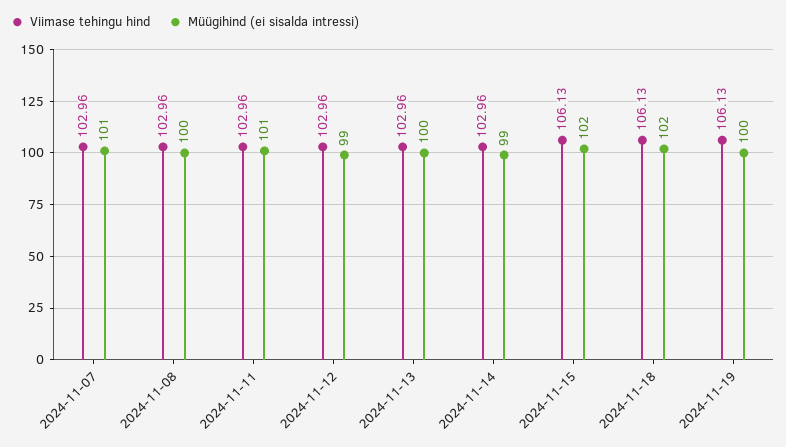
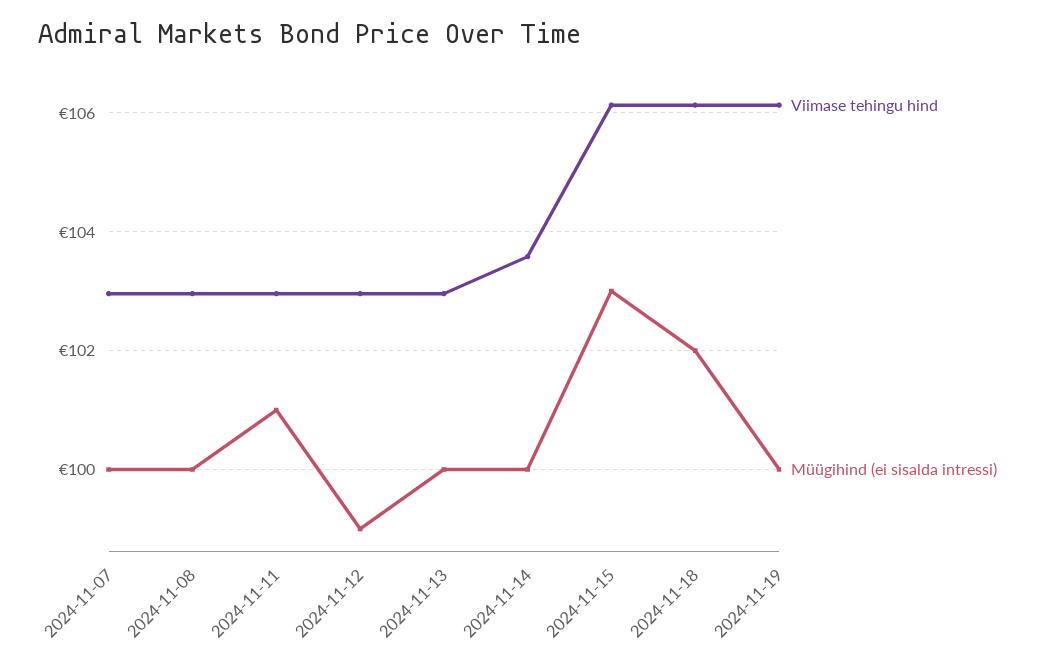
  {
    "Viimase tehingu hind": {
      "2024-11-07": 102.96,
      "2024-11-08": 102.96,
      "2024-11-11": 102.96,
      "2024-11-12": 102.96,
      "2024-11-13": 102.96,
-     "2024-11-14": 102.96,
+     "2024-11-14": 103.6,
      "2024-11-15": 106.13,
      "2024-11-18": 106.13,
      "2024-11-19": 106.13
    },
    "Müügihind (ei sisalda intressi)": {
-     "2024-11-07": 101,
+     "2024-11-07": 100,
      "2024-11-08": 100,
      "2024-11-11": 101,
      "2024-11-12": 99,
      "2024-11-13": 100,
-     "2024-11-14": 99,
+     "2024-11-14": 100,
-     "2024-11-15": 102,
+     "2024-11-15": 103,
      "2024-11-18": 102,
      "2024-11-19": 100
    }
  }

